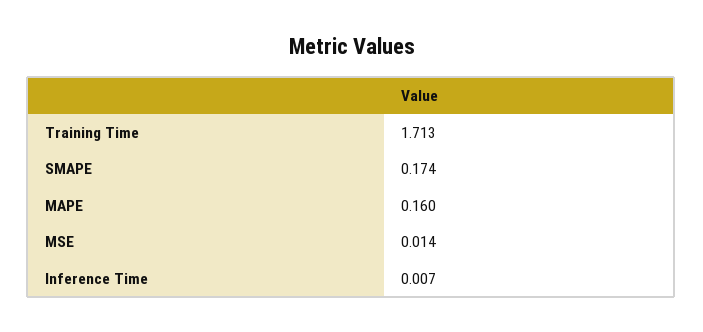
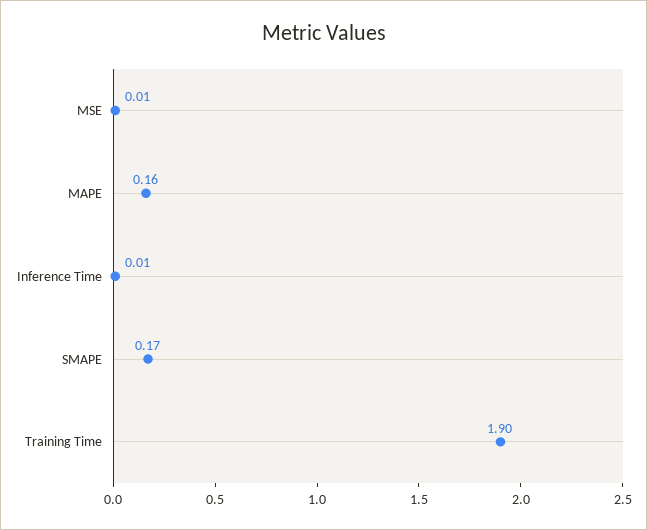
  {
-   "Training Time": 1.713,
+   "Training Time": 1.9,
    "SMAPE": 0.174,
    "MAPE": 0.16,
    "MSE": 0.014,
    "Inference Time": 0.007
  }

